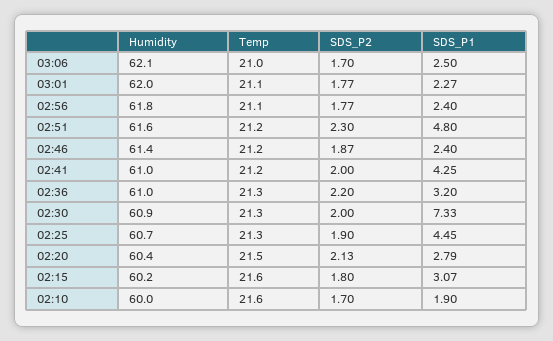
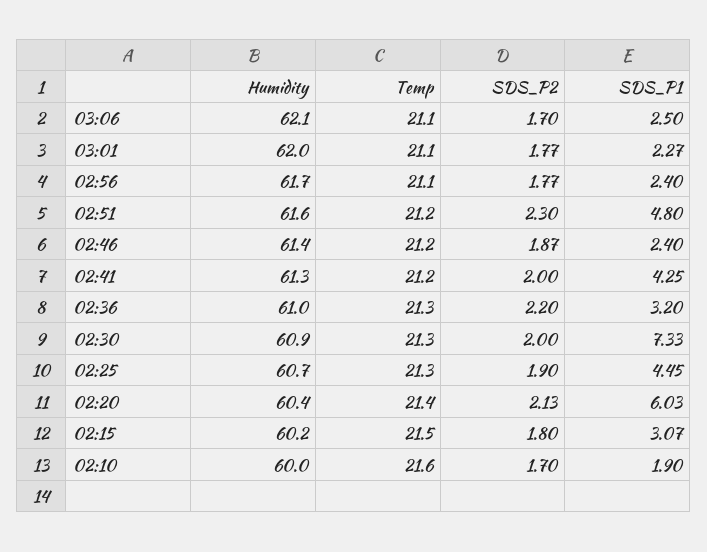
  {
    "Humidity": {
      "03:06": 62.1,
      "03:01": 62,
-     "02:56": 61.8,
+     "02:56": 61.7,
      "02:51": 61.6,
      "02:46": 61.4,
-     "02:41": 61,
+     "02:41": 61.3,
      "02:36": 61,
      "02:30": 60.9,
      "02:25": 60.7,
      "02:20": 60.4,
      "02:15": 60.2,
      "02:10": 60
    },
    "Temp": {
-     "03:06": 21,
+     "03:06": 21.1,
      "03:01": 21.1,
      "02:56": 21.1,
      "02:51": 21.2,
      "02:46": 21.2,
      "02:41": 21.2,
      "02:36": 21.3,
      "02:30": 21.3,
      "02:25": 21.3,
-     "02:20": 21.5,
+     "02:20": 21.4,
-     "02:15": 21.6,
+     "02:15": 21.5,
      "02:10": 21.6
    },
    "SDS_P2": {
      "03:06": 1.7,
      "03:01": 1.77,
      "02:56": 1.77,
      "02:51": 2.3,
      "02:46": 1.87,
      "02:41": 2,
      "02:36": 2.2,
      "02:30": 2,
      "02:25": 1.9,
      "02:20": 2.13,
      "02:15": 1.8,
      "02:10": 1.7
    },
    "SDS_P1": {
      "03:06": 2.5,
      "03:01": 2.27,
      "02:56": 2.4,
      "02:51": 4.8,
      "02:46": 2.4,
      "02:41": 4.25,
      "02:36": 3.2,
      "02:30": 7.33,
      "02:25": 4.45,
-     "02:20": 2.79,
+     "02:20": 6.03,
      "02:15": 3.07,
      "02:10": 1.9
    }
  }

